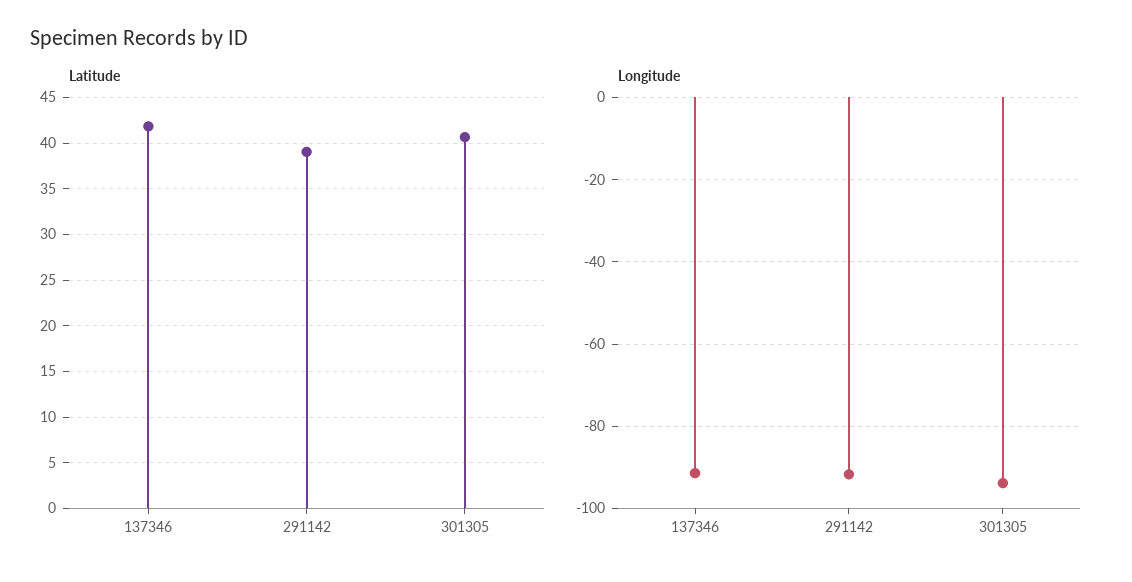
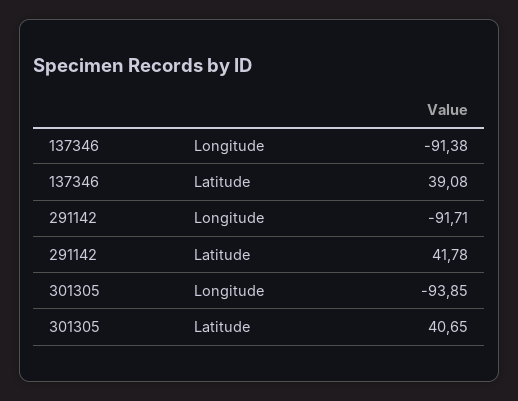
  {
    "Latitude": {
-     "137346": 42,
+     "137346": 39.08,
-     "291142": 39,
+     "291142": 41.78,
      "301305": 40.65
    },
    "Longitude": {
      "137346": -91.38,
      "291142": -91.71,
      "301305": -93.85
    }
  }

